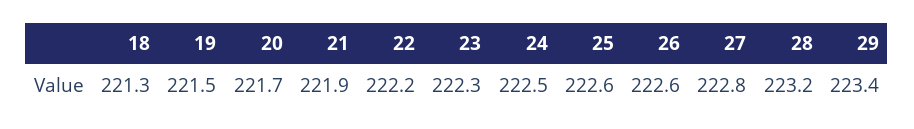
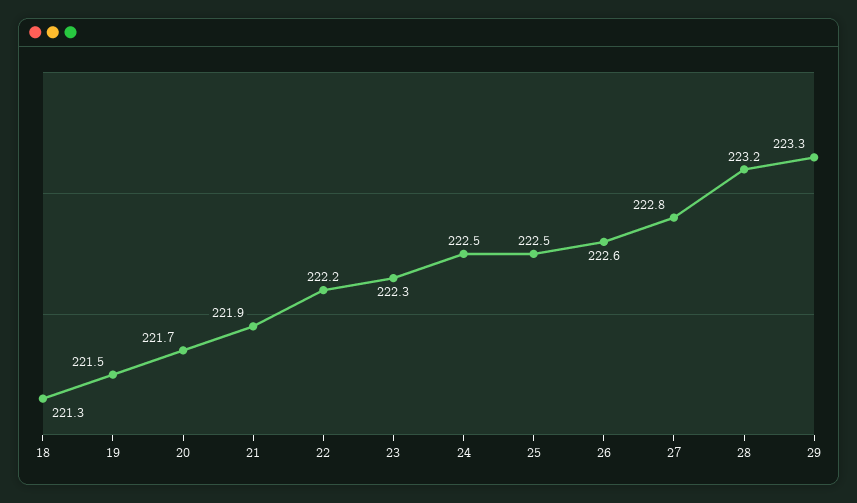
  {
    "18": 221.3,
    "19": 221.5,
    "20": 221.7,
    "21": 221.9,
    "22": 222.2,
    "23": 222.3,
    "24": 222.5,
-   "25": 222.6,
+   "25": 222.5,
    "26": 222.6,
    "27": 222.8,
    "28": 223.2,
-   "29": 223.4
+   "29": 223.3
  }

